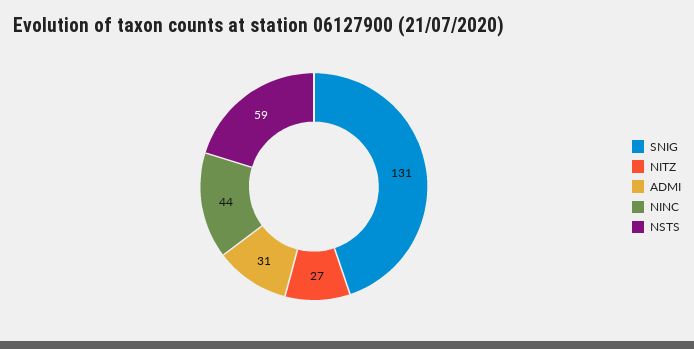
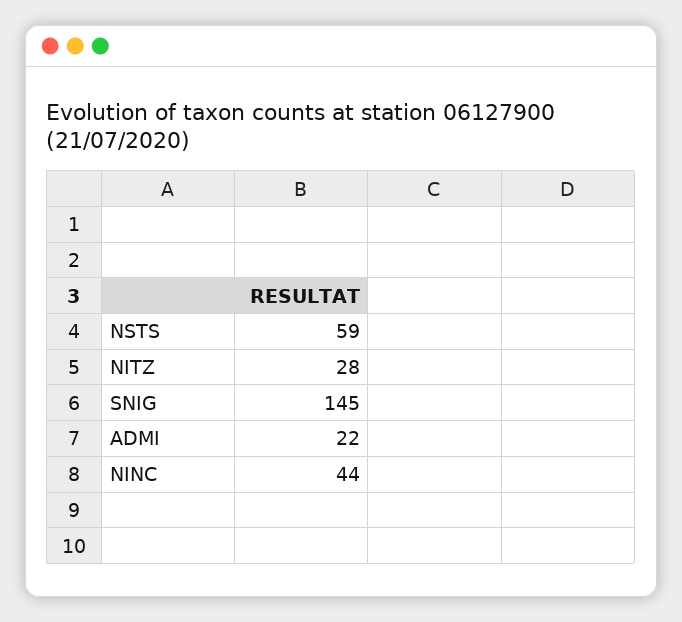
  {
-   "SNIG": 131,
+   "SNIG": 145,
-   "NITZ": 27,
+   "NITZ": 28,
-   "ADMI": 31,
+   "ADMI": 22,
    "NINC": 44,
    "NSTS": 59
  }

